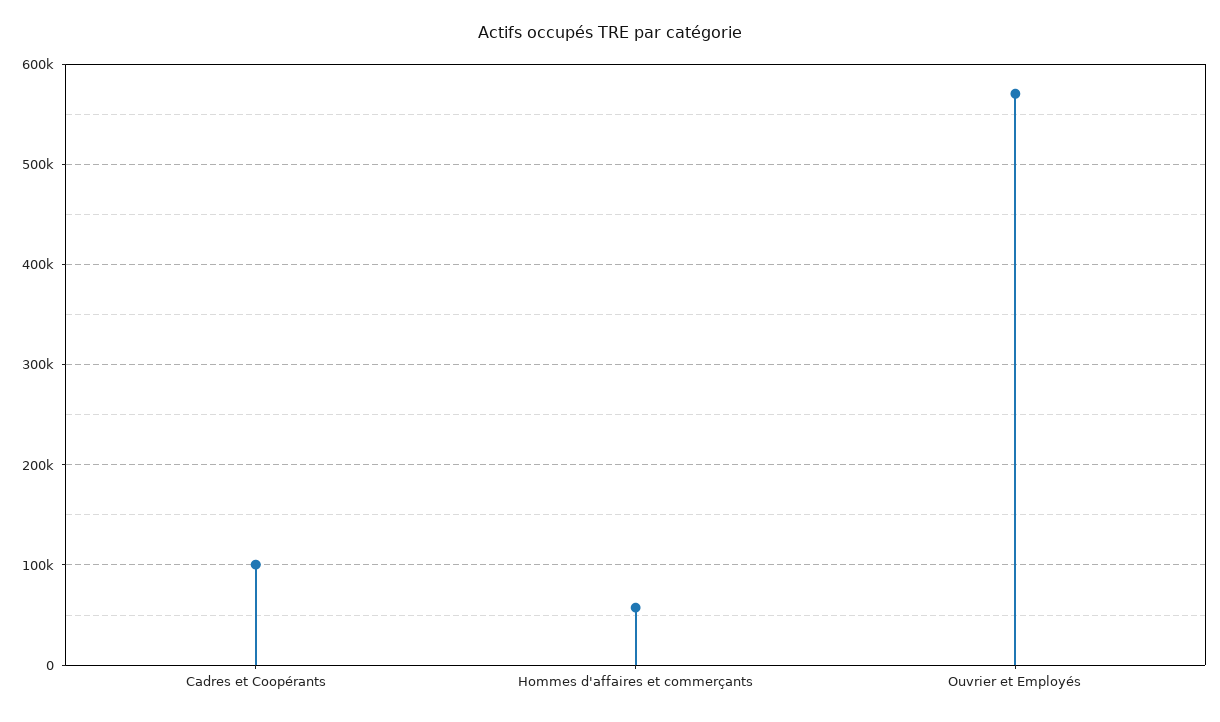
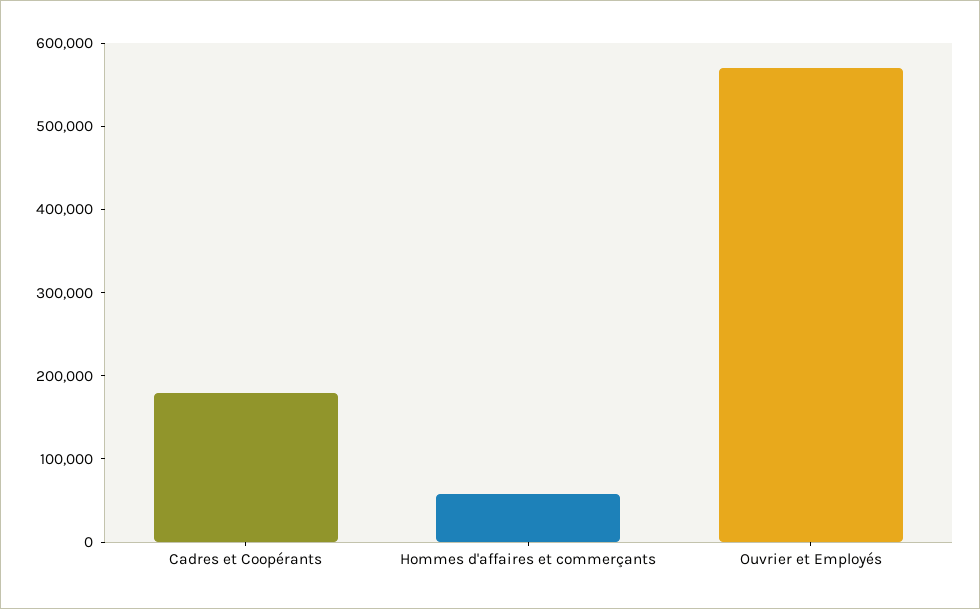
  {
-   "Cadres et Coopérants": 100000,
+   "Cadres et Coopérants": 180000,
    "Hommes d'affaires et commerçants": 60000,
    "Ouvrier et Employés": 570000
  }

